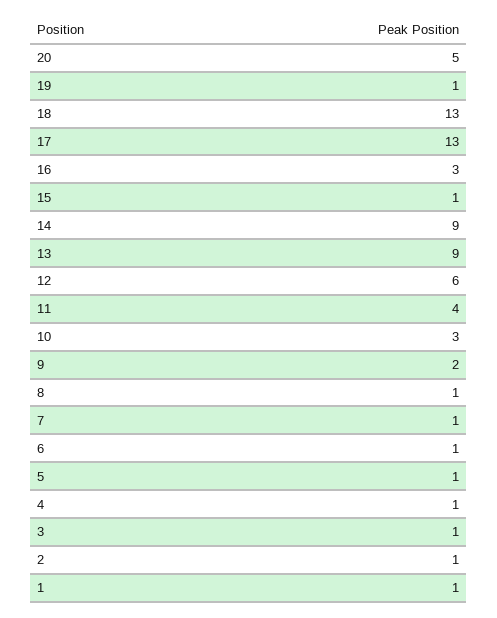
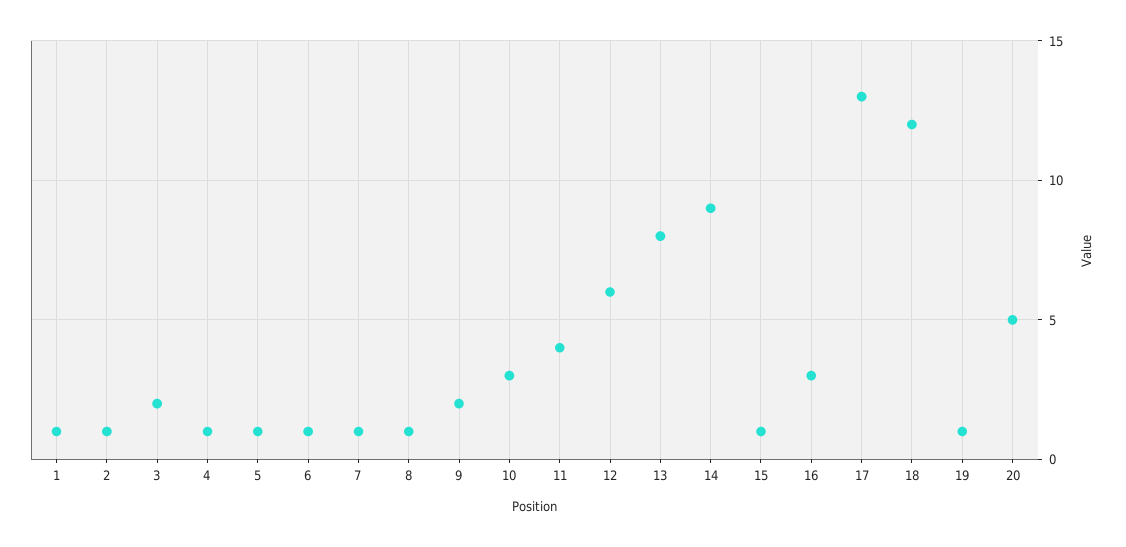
  {
    "20": 5,
    "19": 1,
-   "18": 13,
+   "18": 12,
    "17": 13,
    "16": 3,
    "15": 1,
    "14": 9,
-   "13": 9,
+   "13": 8,
    "12": 6,
    "11": 4,
    "10": 3,
    "9": 2,
    "8": 1,
    "7": 1,
    "6": 1,
    "5": 1,
    "4": 1,
-   "3": 1,
+   "3": 2,
    "2": 1,
    "1": 1
  }

